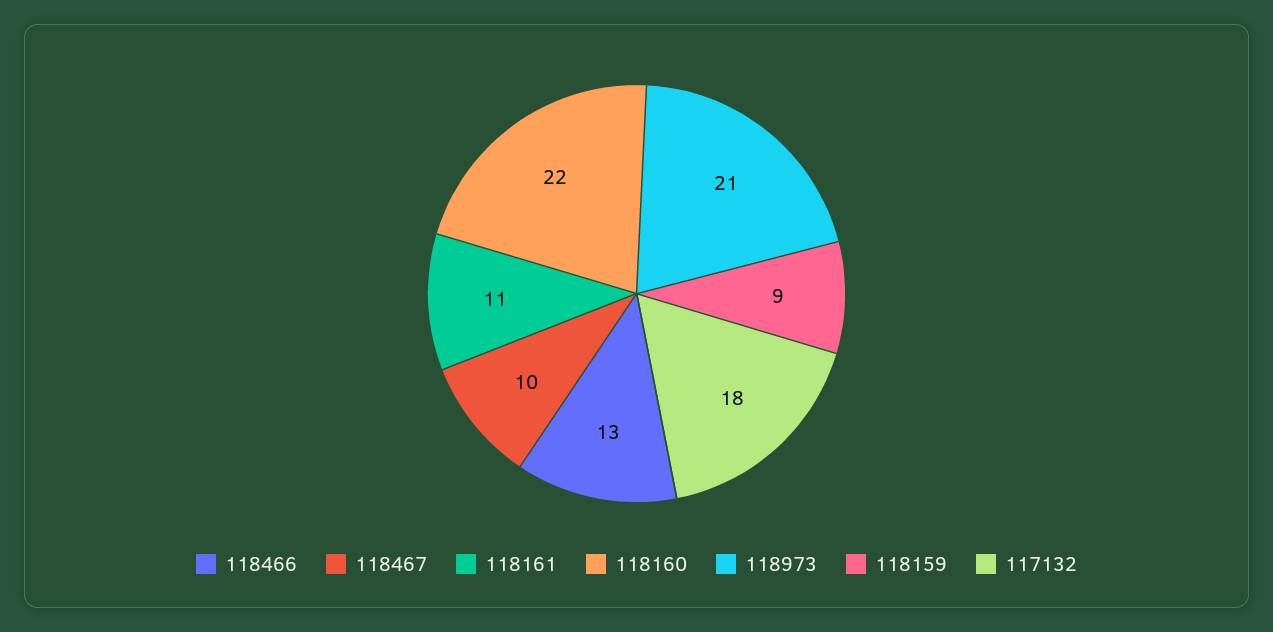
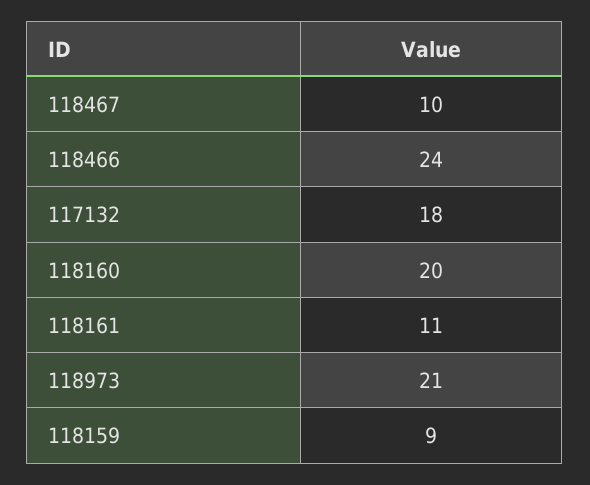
  {
-   "118466": 13,
+   "118466": 24,
    "118467": 10,
    "118161": 11,
-   "118160": 22,
+   "118160": 20,
    "118973": 21,
    "118159": 9,
    "117132": 18
  }

